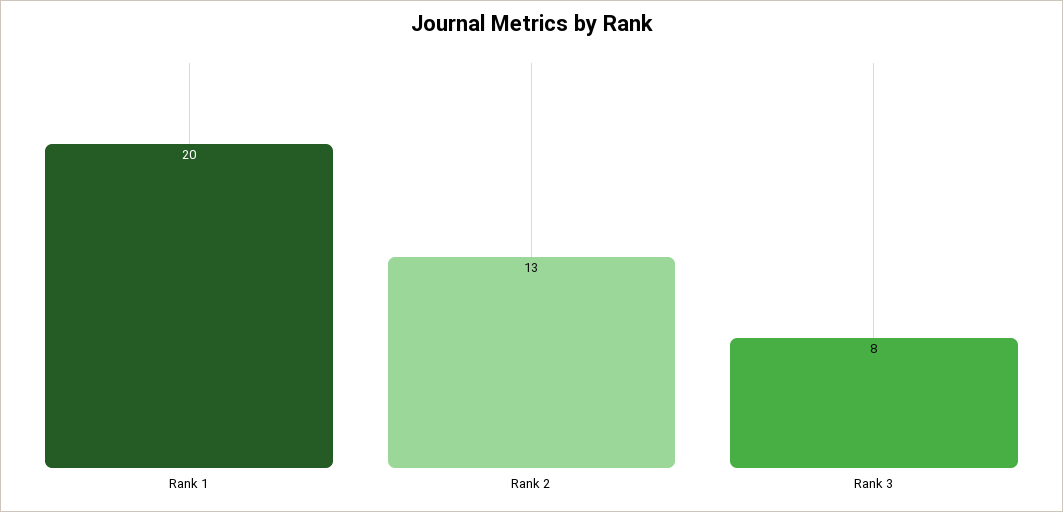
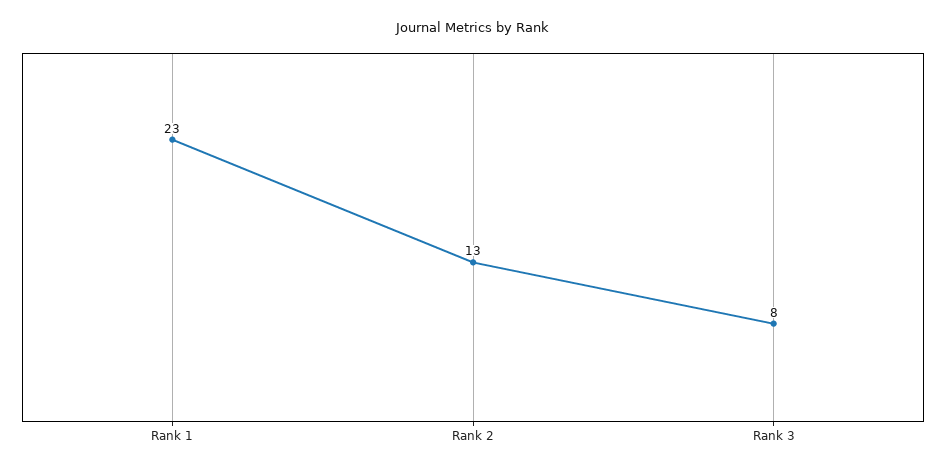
  {
-   "Rank 1": 20,
+   "Rank 1": 23,
    "Rank 2": 13,
    "Rank 3": 8
  }

